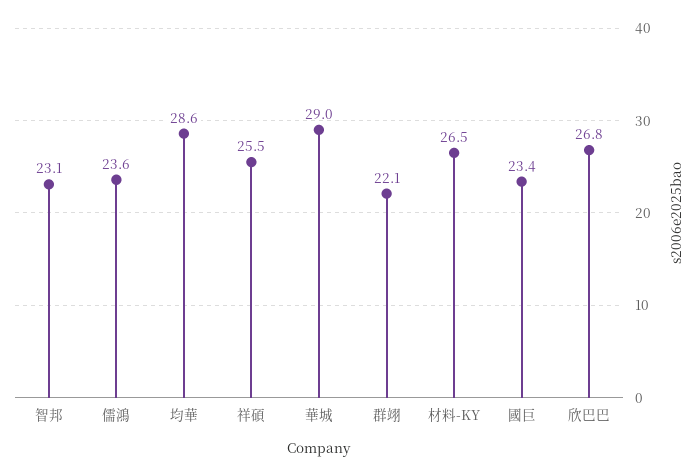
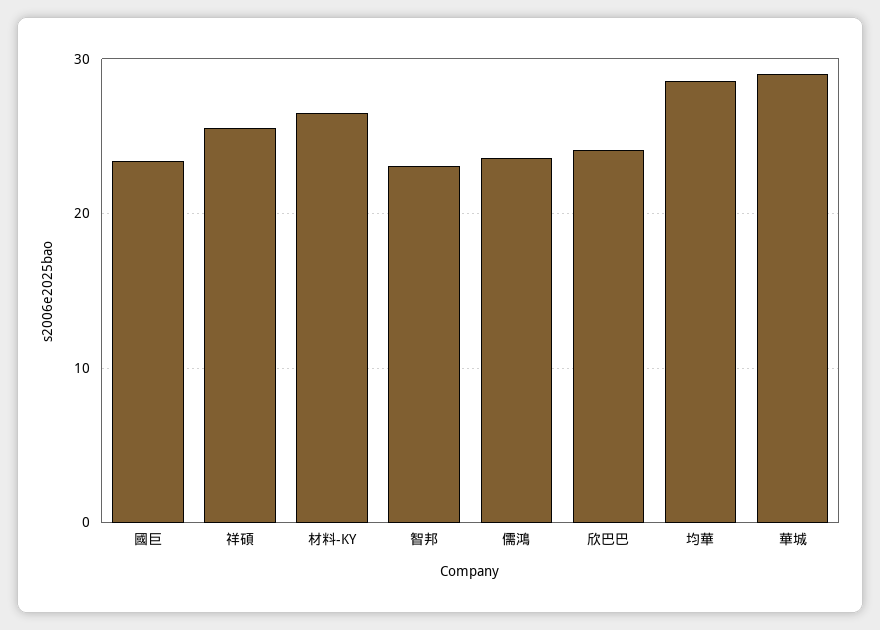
  {
    "智邦": 23.1,
    "儒鴻": 23.6,
    "均華": 28.6,
    "祥碩": 25.5,
    "華城": 29,
-   "群翊": 22.1,
    "材料-KY": 26.5,
    "國巨": 23.4,
-   "欣巴巴": 26.8
+   "欣巴巴": 24
  }

